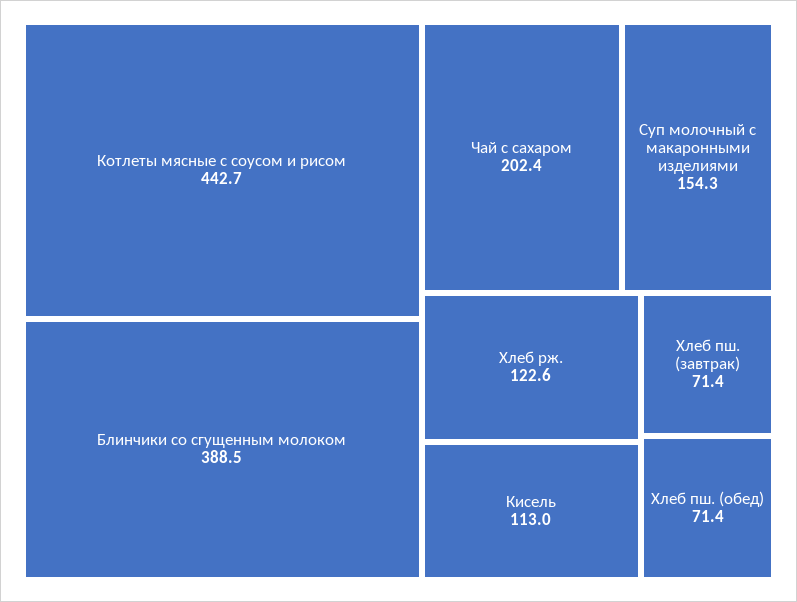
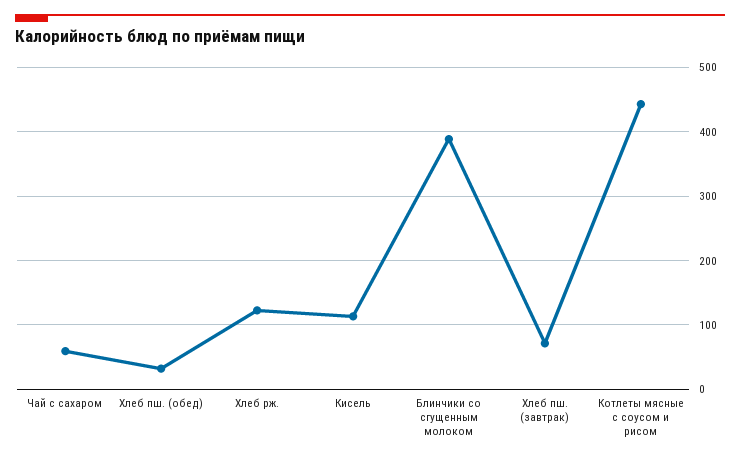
  {
    "Котлеты мясные с соусом и рисом": 442.7,
    "Блинчики со сгущенным молоком": 388.5,
-   "Чай с сахаром": 202.4,
+   "Чай с сахаром": 60,
-   "Суп молочный с макаронными изделиями": 154.3,
    "Хлеб рж.": 122.6,
    "Кисель": 113,
    "Хлеб пш. (завтрак)": 71.4,
-   "Хлеб пш. (обед)": 71.4
+   "Хлеб пш. (обед)": 30
  }

